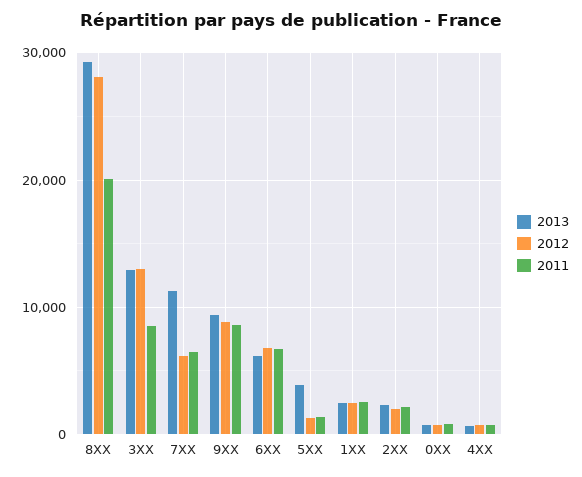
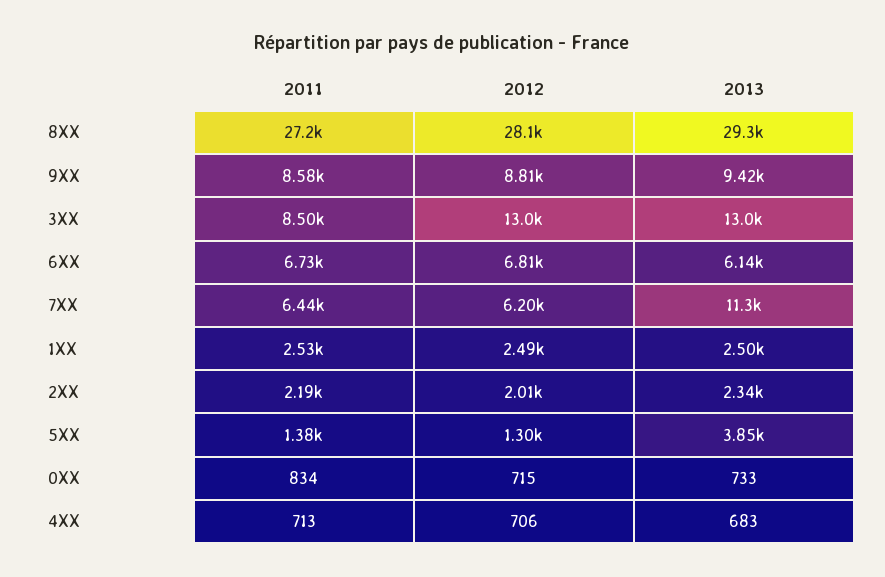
  {
    "2013": {
      "8XX": 29300,
      "3XX": 13000,
      "7XX": 11300,
      "9XX": 9420,
      "6XX": 6140,
      "5XX": 3850,
      "1XX": 2500,
      "2XX": 2340,
      "0XX": 733,
      "4XX": 683
    },
    "2012": {
      "8XX": 28100,
      "3XX": 13000,
      "7XX": 6200,
      "9XX": 8810,
      "6XX": 6810,
      "5XX": 1300,
      "1XX": 2490,
      "2XX": 2010,
      "0XX": 715,
      "4XX": 706
    },
    "2011": {
-     "8XX": 20000,
+     "8XX": 27200,
      "3XX": 8500,
      "7XX": 6440,
      "9XX": 8580,
      "6XX": 6730,
      "5XX": 1380,
      "1XX": 2530,
      "2XX": 2190,
      "0XX": 834,
      "4XX": 713
    }
  }

